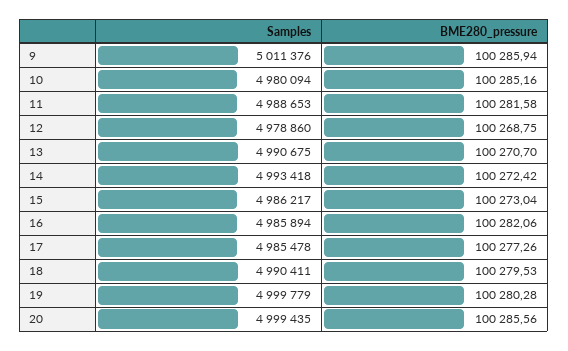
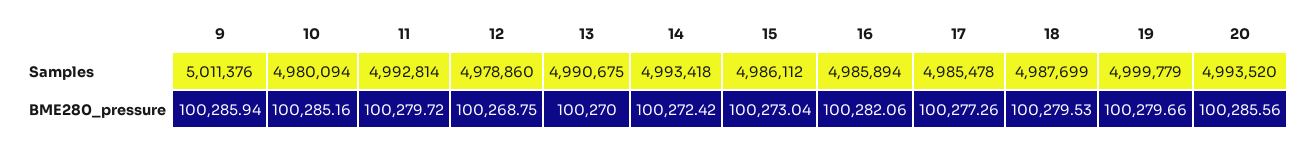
  {
    "Samples": {
      "9": 5011376,
      "10": 4980094,
-     "11": 4988653,
+     "11": 4992814,
      "12": 4978860,
      "13": 4990675,
      "14": 4993418,
-     "15": 4986217,
+     "15": 4986112,
      "16": 4985894,
      "17": 4985478,
-     "18": 4990411,
+     "18": 4987699,
      "19": 4999779,
-     "20": 4999435
+     "20": 4993520
    },
    "BME280_pressure": {
      "9": 100285.94,
      "10": 100285.16,
-     "11": 100281.58,
+     "11": 100279.72,
      "12": 100268.75,
-     "13": 100270.7,
+     "13": 100270,
      "14": 100272.42,
      "15": 100273.04,
      "16": 100282.06,
      "17": 100277.26,
      "18": 100279.53,
-     "19": 100280.28,
+     "19": 100279.66,
      "20": 100285.56
    }
  }

